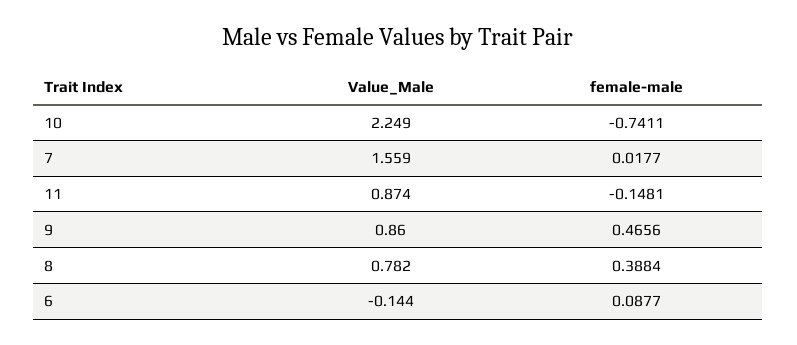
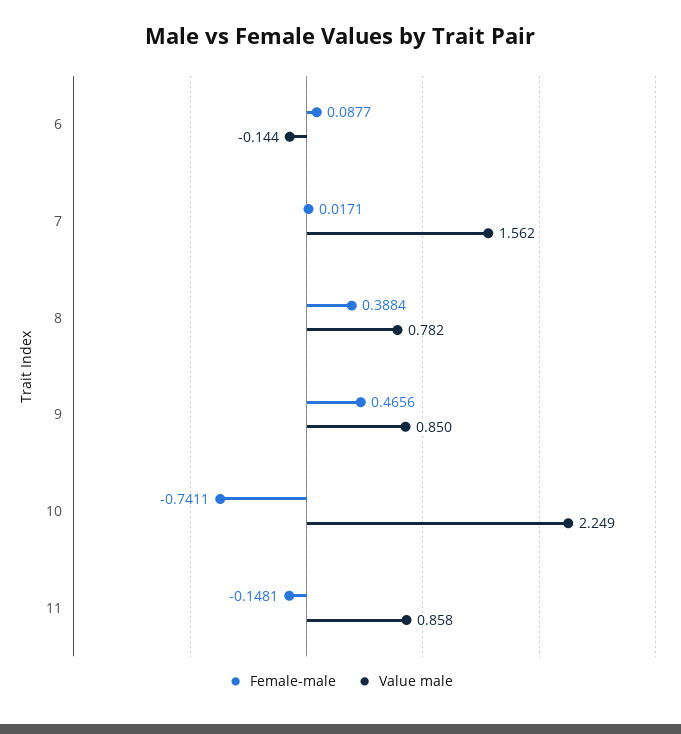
  {
    "Value_Male": {
      "10": 2.249,
-     "7": 1.559,
+     "7": 1.562,
-     "11": 0.874,
+     "11": 0.858,
-     "9": 0.86,
+     "9": 0.85,
      "8": 0.782,
      "6": -0.144
    },
    "female-male": {
      "10": -0.7411,
-     "7": 0.0177,
+     "7": 0.0171,
      "11": -0.1481,
      "9": 0.4656,
      "8": 0.3884,
      "6": 0.0877
    }
  }

